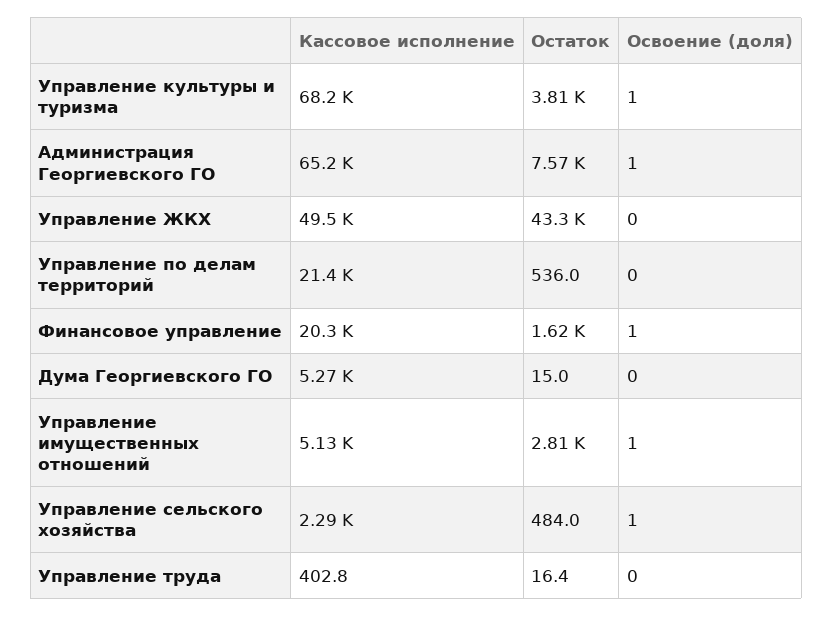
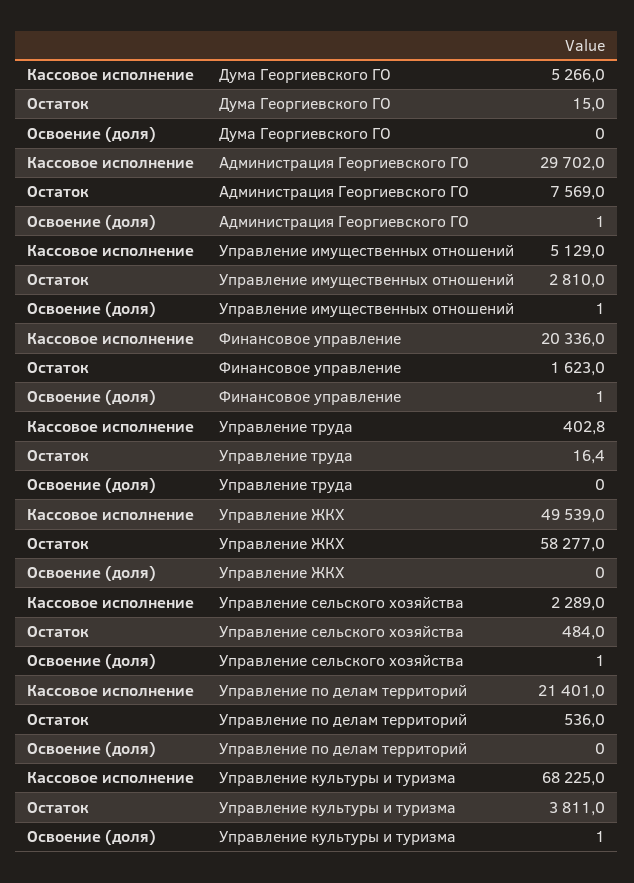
  {
    "Кассовое исполнение": {
      "Управление культуры и туризма": 68225,
-     "Администрация Георгиевского ГО": 65200,
+     "Администрация Георгиевского ГО": 29702,
      "Управление ЖКХ": 49539,
      "Управление по делам территорий": 21401,
      "Финансовое управление": 20336,
      "Дума Георгиевского ГО": 5266,
      "Управление имущественных отношений": 5129,
      "Управление сельского хозяйства": 2289,
      "Управление труда": 402.8
    },
    "Остаток": {
      "Управление культуры и туризма": 3811,
      "Администрация Георгиевского ГО": 7569,
-     "Управление ЖКХ": 43300,
+     "Управление ЖКХ": 58277,
      "Управление по делам территорий": 536,
      "Финансовое управление": 1623,
      "Дума Георгиевского ГО": 15,
      "Управление имущественных отношений": 2810,
      "Управление сельского хозяйства": 484,
      "Управление труда": 16.4
    },
    "Освоение (доля)": {
      "Управление культуры и туризма": 1,
      "Администрация Георгиевского ГО": 1,
      "Управление ЖКХ": 0,
      "Управление по делам территорий": 0,
      "Финансовое управление": 1,
      "Дума Георгиевского ГО": 0,
      "Управление имущественных отношений": 1,
      "Управление сельского хозяйства": 1,
      "Управление труда": 0
    }
  }

